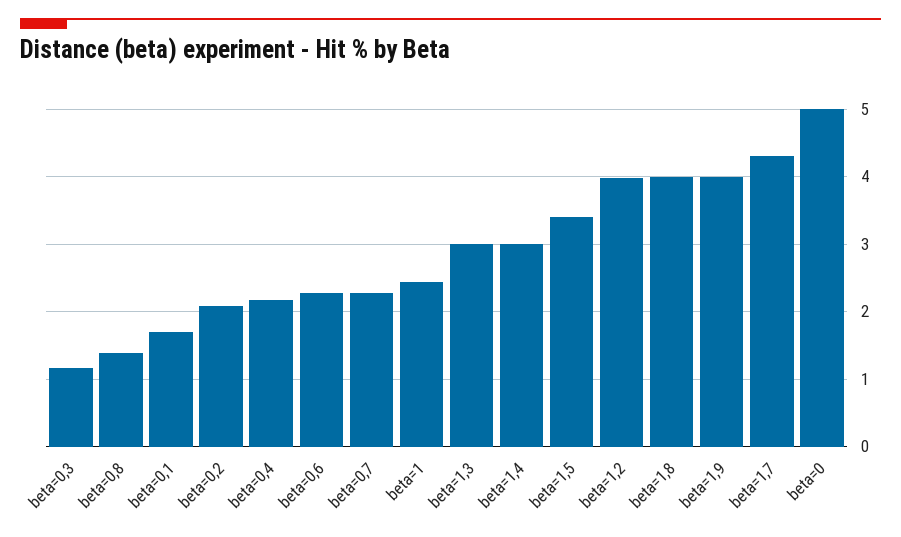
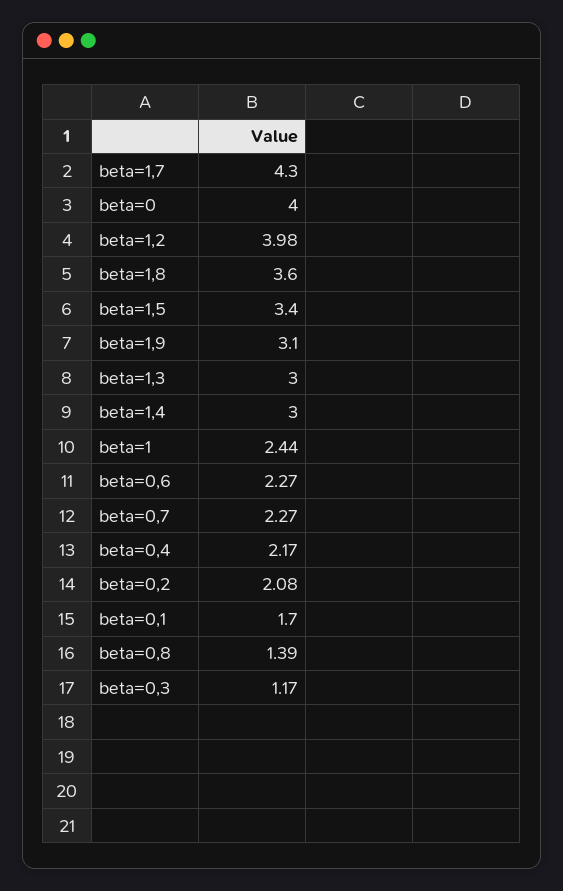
  {
    "beta=0,3": 1.17,
    "beta=0,8": 1.39,
    "beta=0,1": 1.7,
    "beta=0,2": 2.08,
    "beta=0,4": 2.17,
    "beta=0,6": 2.27,
    "beta=0,7": 2.27,
    "beta=1": 2.44,
    "beta=1,3": 3,
    "beta=1,4": 3,
    "beta=1,5": 3.4,
    "beta=1,2": 3.98,
-   "beta=1,8": 4,
+   "beta=1,8": 3.6,
-   "beta=1,9": 4,
+   "beta=1,9": 3.1,
    "beta=1,7": 4.3,
-   "beta=0": 5
+   "beta=0": 4
  }

